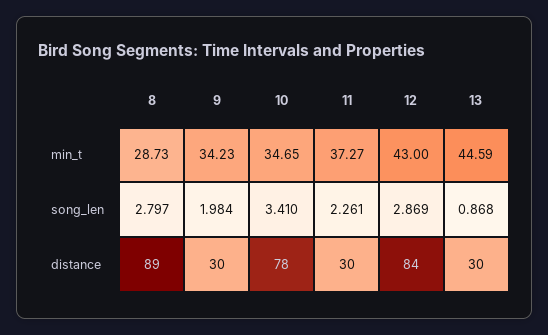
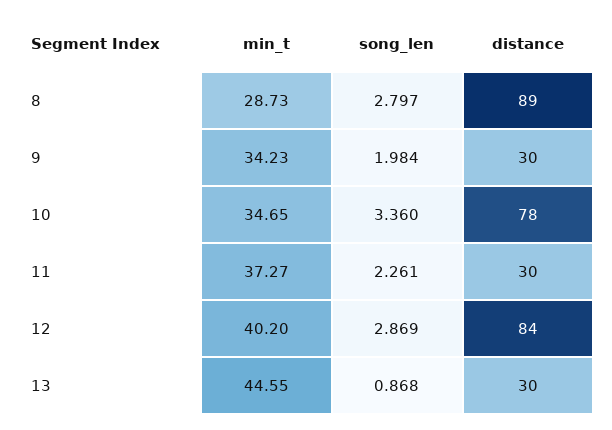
  {
    "8": {
      "min_t": 28.73,
      "song_len": 2.797,
      "distance": 89
    },
    "9": {
      "min_t": 34.23,
      "song_len": 1.984,
      "distance": 30
    },
    "10": {
      "min_t": 34.65,
-     "song_len": 3.41,
+     "song_len": 3.36,
      "distance": 78
    },
    "11": {
      "min_t": 37.27,
      "song_len": 2.261,
      "distance": 30
    },
    "12": {
-     "min_t": 43,
+     "min_t": 40.2,
      "song_len": 2.869,
      "distance": 84
    },
    "13": {
-     "min_t": 44.59,
+     "min_t": 44.55,
      "song_len": 0.868,
      "distance": 30
    }
  }

